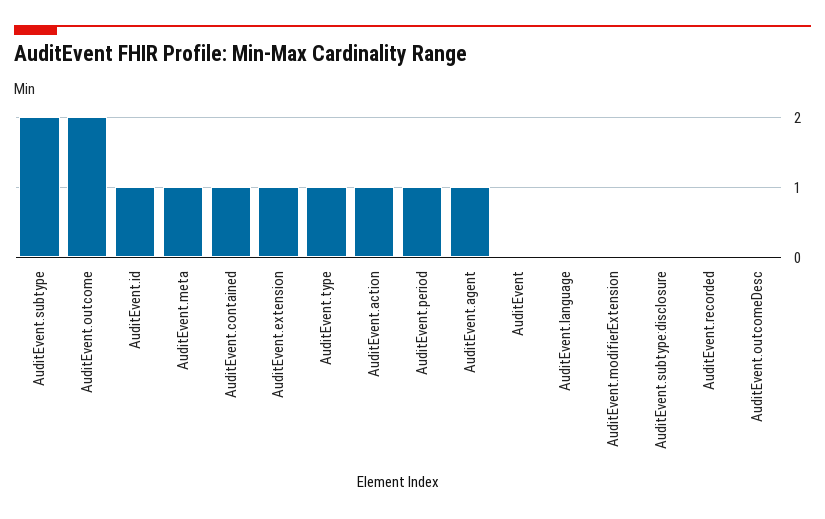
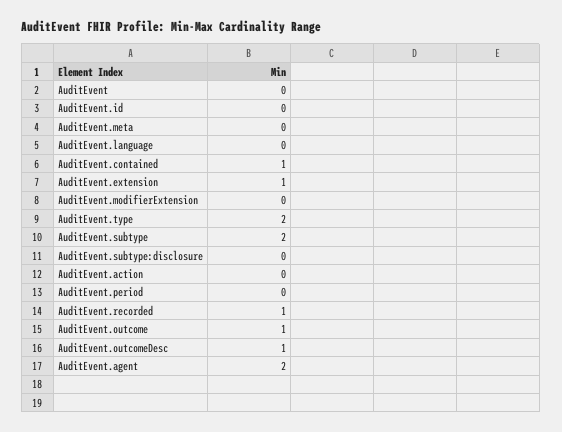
  {
    "AuditEvent.subtype": 2,
-   "AuditEvent.outcome": 2,
+   "AuditEvent.outcome": 1,
-   "AuditEvent.id": 1,
+   "AuditEvent.id": 0,
-   "AuditEvent.meta": 1,
+   "AuditEvent.meta": 0,
    "AuditEvent.contained": 1,
    "AuditEvent.extension": 1,
-   "AuditEvent.type": 1,
+   "AuditEvent.type": 2,
-   "AuditEvent.action": 1,
+   "AuditEvent.action": 0,
-   "AuditEvent.period": 1,
+   "AuditEvent.period": 0,
-   "AuditEvent.agent": 1,
+   "AuditEvent.agent": 2,
    "AuditEvent": 0,
    "AuditEvent.language": 0,
    "AuditEvent.modifierExtension": 0,
    "AuditEvent.subtype:disclosure": 0,
-   "AuditEvent.recorded": 0,
+   "AuditEvent.recorded": 1,
-   "AuditEvent.outcomeDesc": 0
+   "AuditEvent.outcomeDesc": 1
  }

